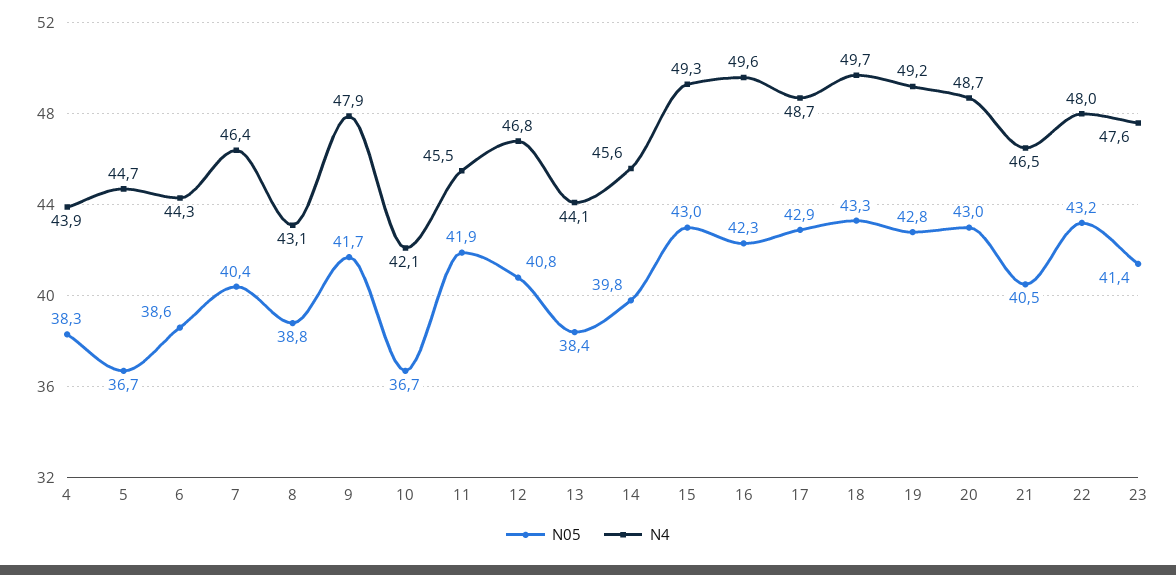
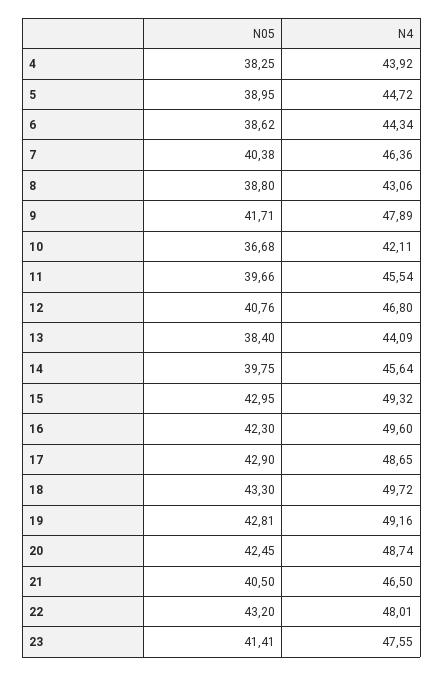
  {
    "N05": {
      "4": 38.25,
-     "5": 36.7,
+     "5": 38.95,
      "6": 38.62,
      "7": 40.38,
      "8": 38.8,
      "9": 41.71,
      "10": 36.68,
-     "11": 41.9,
+     "11": 39.66,
      "12": 40.76,
      "13": 38.4,
      "14": 39.75,
      "15": 42.95,
      "16": 42.3,
      "17": 42.9,
      "18": 43.3,
      "19": 42.81,
-     "20": 43,
+     "20": 42.45,
      "21": 40.5,
      "22": 43.2,
      "23": 41.41
    },
    "N4": {
      "4": 43.92,
      "5": 44.72,
      "6": 44.34,
      "7": 46.36,
      "8": 43.06,
      "9": 47.89,
      "10": 42.11,
      "11": 45.54,
      "12": 46.8,
      "13": 44.09,
      "14": 45.64,
      "15": 49.32,
      "16": 49.6,
      "17": 48.65,
      "18": 49.72,
      "19": 49.16,
      "20": 48.74,
      "21": 46.5,
      "22": 48.01,
      "23": 47.55
    }
  }

